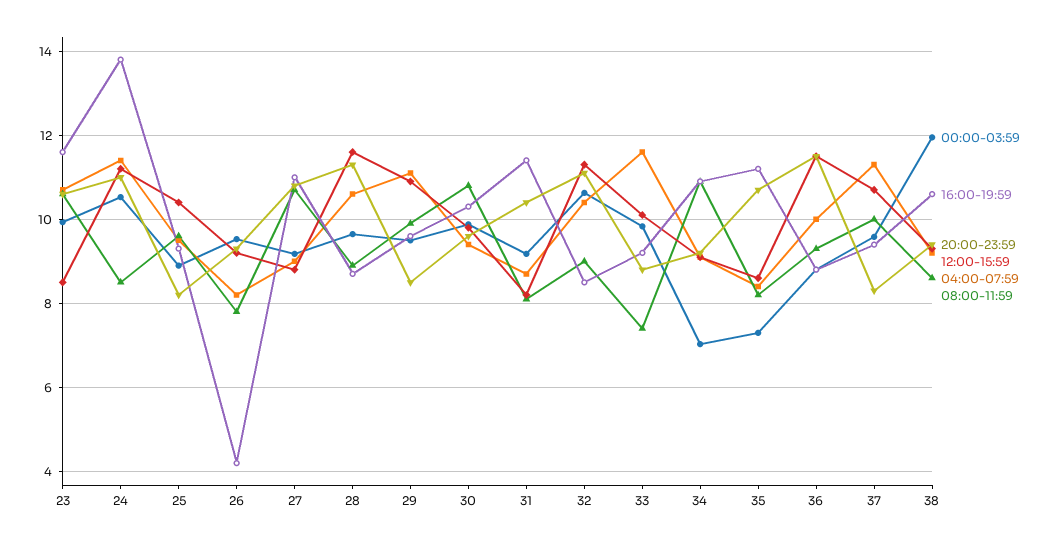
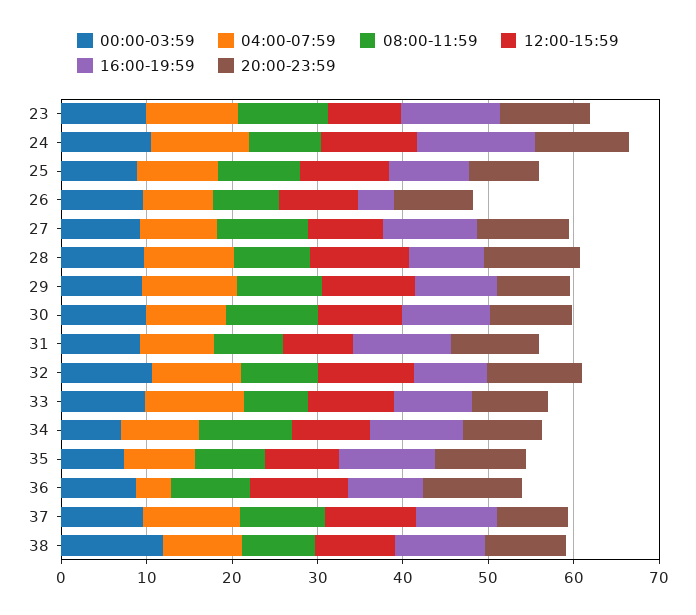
  {
    "00:00-03:59": {
      "23": 10,
      "24": 10.6,
      "25": 9,
      "26": 9.6,
      "27": 9.2,
      "28": 9.6,
      "29": 9.6,
      "30": 9.8,
      "31": 9.2,
      "32": 10.6,
      "33": 9.8,
      "34": 7,
      "35": 7.4,
      "36": 8.8,
      "37": 9.6,
      "38": 12
    },
    "16:00-19:59": {
      "23": 11.6,
      "24": 13.8,
      "25": 9.4,
      "26": 4.2,
      "27": 11,
      "28": 8.8,
      "29": 9.6,
      "30": 10.4,
      "31": 11.4,
      "32": 8.6,
      "33": 9.2,
      "34": 11,
      "35": 11.2,
      "36": 8.8,
      "37": 9.4,
      "38": 10.6
    },
    "20:00-23:59": {
      "23": 10.6,
      "24": 11,
      "25": 8.2,
      "26": 9.4,
      "27": 10.8,
      "28": 11.4,
      "29": 8.6,
      "30": 9.6,
      "31": 10.4,
      "32": 11.2,
      "33": 8.8,
      "34": 9.2,
      "35": 10.8,
      "36": 11.6,
      "37": 8.4,
      "38": 9.4
    },
    "12:00-15:59": {
      "23": 8.6,
      "24": 11.2,
      "25": 10.4,
      "26": 9.2,
      "27": 8.8,
      "28": 11.6,
      "29": 11,
      "30": 9.8,
      "31": 8.2,
      "32": 11.4,
      "33": 10.2,
      "34": 9.2,
      "35": 8.6,
      "36": 11.6,
      "37": 10.8,
      "38": 9.4
    },
    "04:00-07:59": {
      "23": 10.8,
      "24": 11.4,
      "25": 9.6,
      "26": 8.2,
      "27": 9,
      "28": 10.6,
      "29": 11.2,
      "30": 9.4,
      "31": 8.8,
      "32": 10.4,
      "33": 11.6,
      "34": 9.2,
      "35": 8.4,
-     "36": 10,
+     "36": 4,
      "37": 11.4,
      "38": 9.2
    },
    "08:00-11:59": {
      "23": 10.6,
      "24": 8.6,
      "25": 9.6,
      "26": 7.8,
      "27": 10.8,
      "28": 9,
      "29": 10,
      "30": 10.8,
      "31": 8.2,
      "32": 9,
      "33": 7.4,
      "34": 11,
      "35": 8.2,
      "36": 9.4,
      "37": 10,
      "38": 8.6
    }
  }

